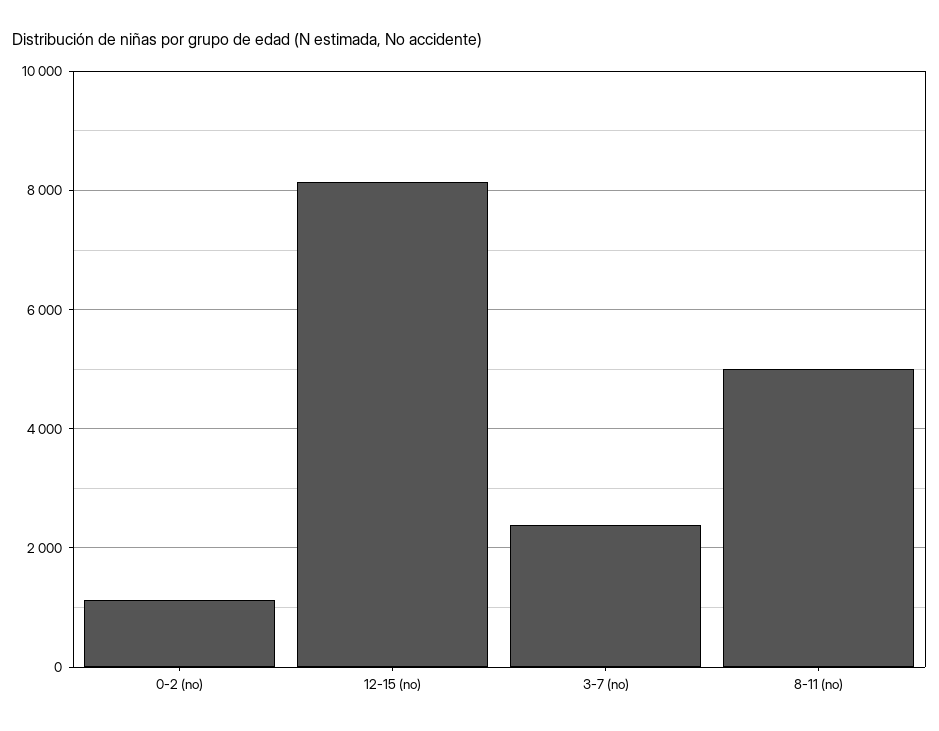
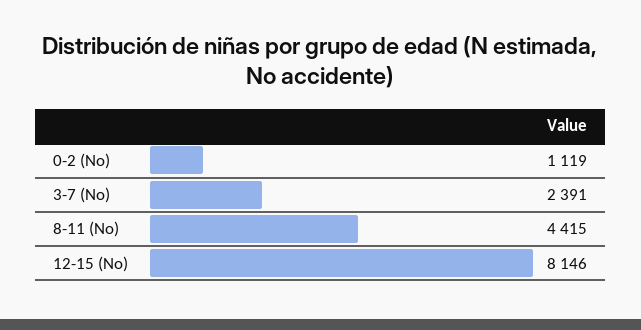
  {
    "0-2 (no)": 1119,
    "12-15 (no)": 8146,
    "3-7 (no)": 2391,
-   "8-11 (no)": 5000
+   "8-11 (no)": 4415
  }

